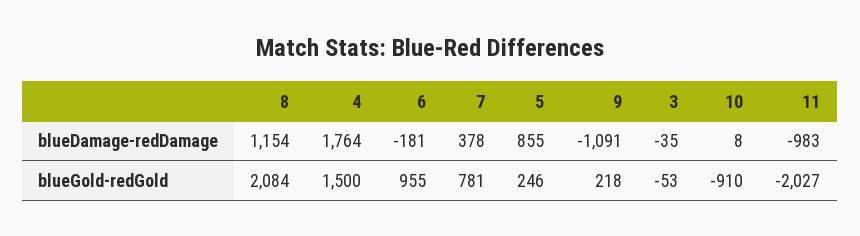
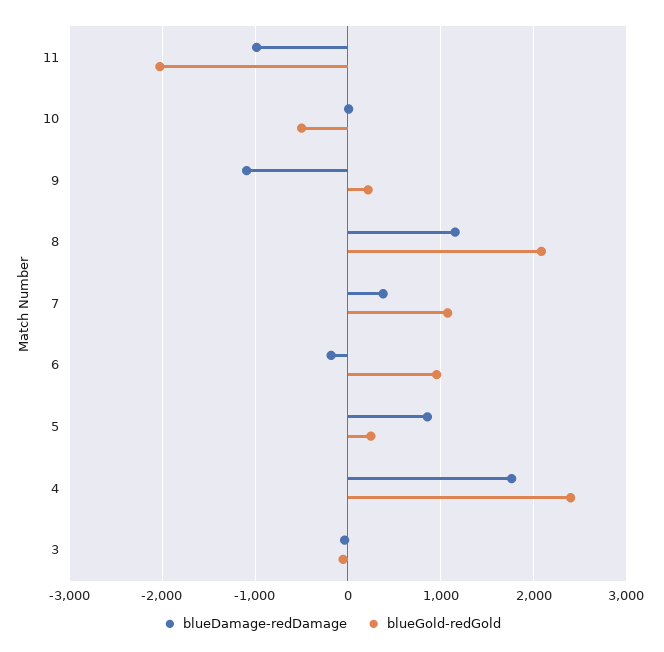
  {
    "blueDamage-redDamage": {
      "8": 1154,
      "4": 1764,
      "6": -181,
      "7": 378,
      "5": 855,
      "9": -1091,
      "3": -35,
      "10": 8,
      "11": -983
    },
    "blueGold-redGold": {
      "8": 2084,
-     "4": 1500,
+     "4": 2400,
      "6": 955,
-     "7": 781,
+     "7": 1100,
      "5": 246,
      "9": 218,
      "3": -53,
-     "10": -910,
+     "10": -500,
      "11": -2027
    }
  }

